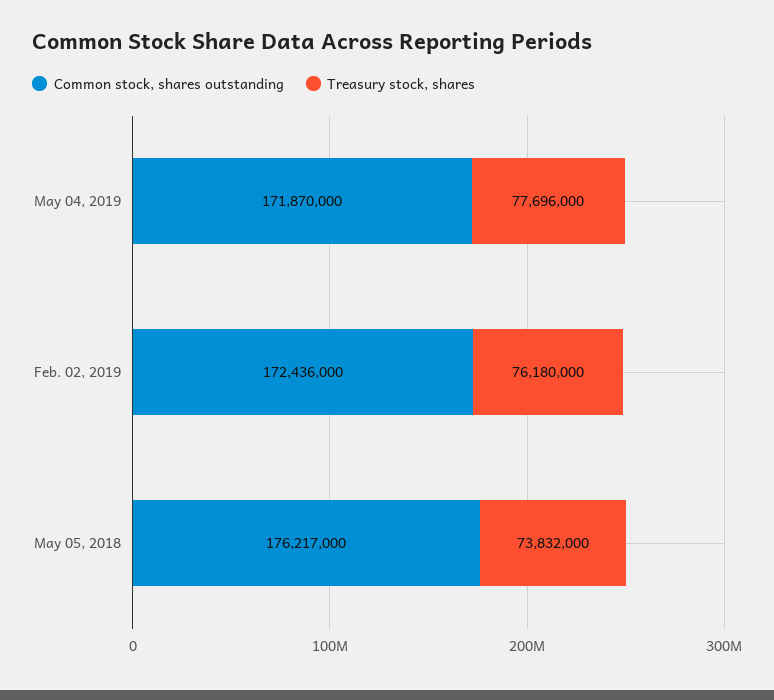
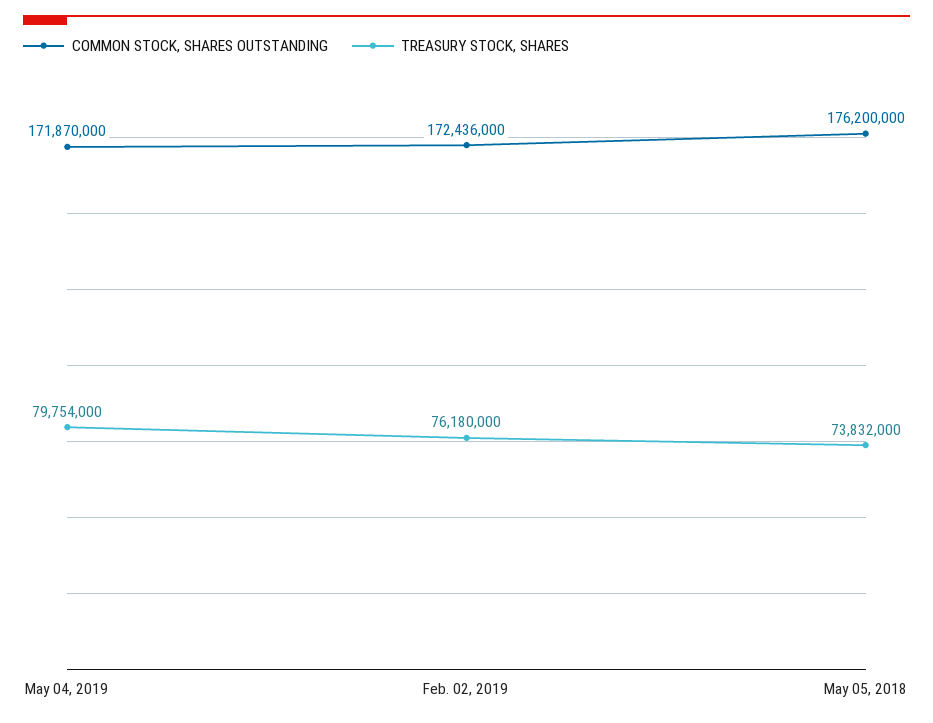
  {
    "Common stock, shares outstanding": {
      "May 04, 2019": 171870000,
      "Feb. 02, 2019": 172436000,
-     "May 05, 2018": 176217000
+     "May 05, 2018": 176200000
    },
    "Treasury stock, shares": {
-     "May 04, 2019": 77696000,
+     "May 04, 2019": 79754000,
      "Feb. 02, 2019": 76180000,
      "May 05, 2018": 73832000
    }
  }

